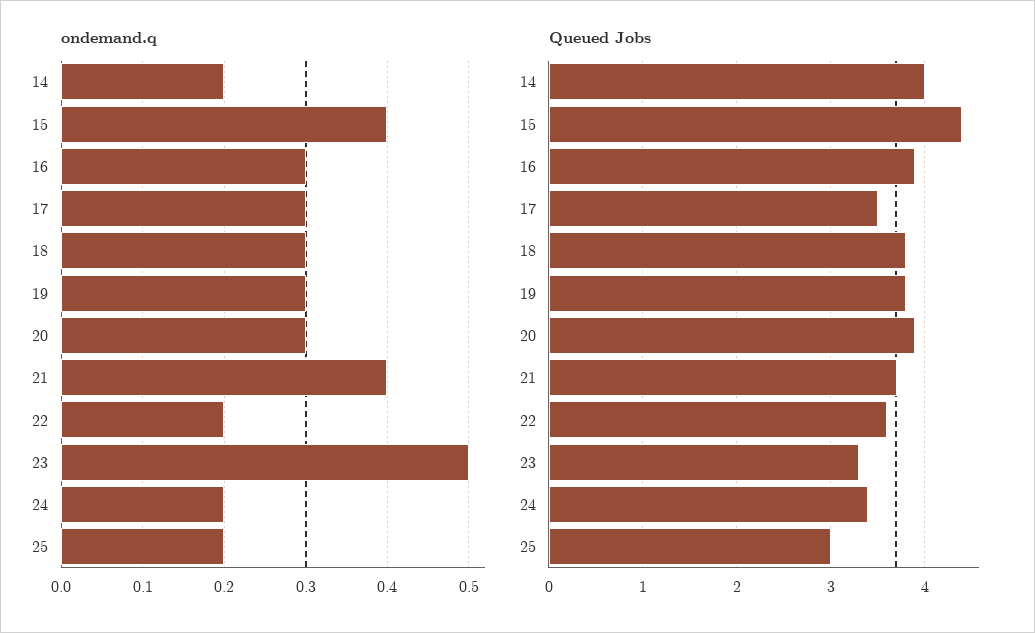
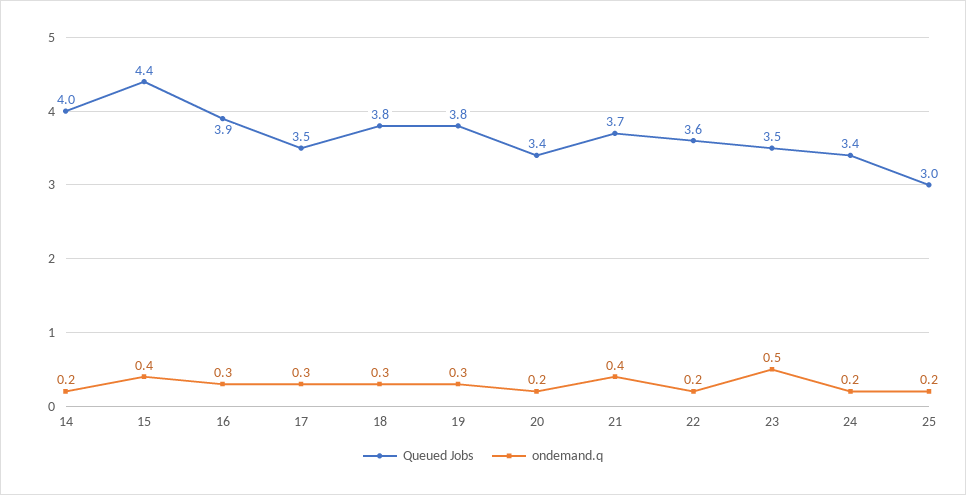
  {
    "ondemand.q": {
      "14": 0.2,
      "15": 0.4,
      "16": 0.3,
      "17": 0.3,
      "18": 0.3,
      "19": 0.3,
-     "20": 0.3,
+     "20": 0.2,
      "21": 0.4,
      "22": 0.2,
      "23": 0.5,
      "24": 0.2,
      "25": 0.2
    },
    "Queued Jobs": {
      "14": 4,
      "15": 4.4,
      "16": 3.9,
      "17": 3.5,
      "18": 3.8,
      "19": 3.8,
-     "20": 3.9,
+     "20": 3.4,
      "21": 3.7,
      "22": 3.6,
-     "23": 3.3,
+     "23": 3.5,
      "24": 3.4,
      "25": 3
    }
  }

